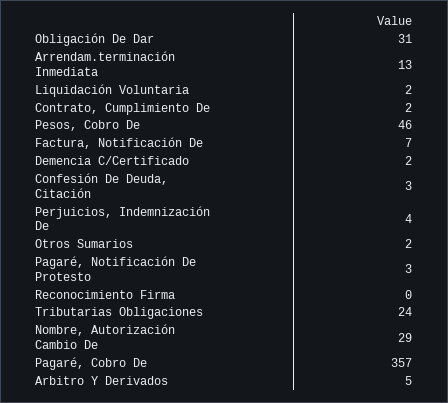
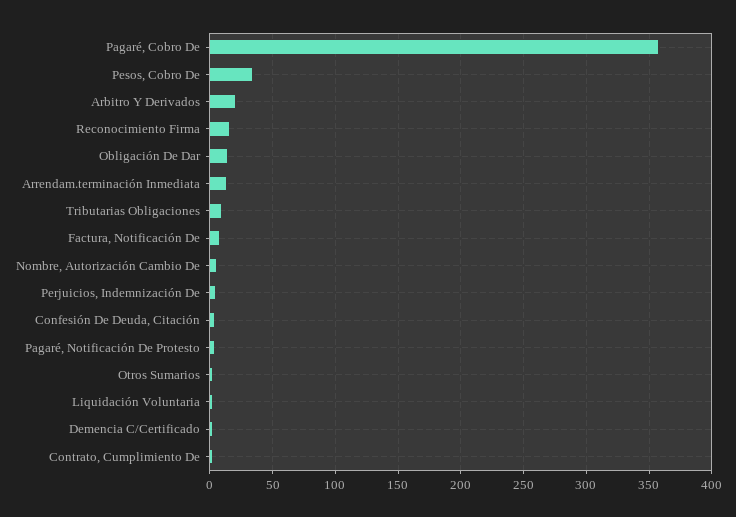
  {
-   "Obligación De Dar": 31,
+   "Obligación De Dar": 15,
    "Arrendam.terminación Inmediata": 13,
    "Liquidación Voluntaria": 2,
    "Contrato, Cumplimiento De": 2,
-   "Pesos, Cobro De": 46,
+   "Pesos, Cobro De": 35,
    "Factura, Notificación De": 7,
    "Demencia C/Certificado": 2,
    "Confesión De Deuda, Citación": 3,
    "Perjuicios, Indemnización De": 4,
    "Otros Sumarios": 2,
    "Pagaré, Notificación De Protesto": 3,
-   "Reconocimiento Firma": 0,
+   "Reconocimiento Firma": 15,
-   "Tributarias Obligaciones": 24,
+   "Tributarias Obligaciones": 10,
-   "Nombre, Autorización Cambio De": 29,
+   "Nombre, Autorización Cambio De": 5,
    "Pagaré, Cobro De": 357,
-   "Arbitro Y Derivados": 5
+   "Arbitro Y Derivados": 20
  }

